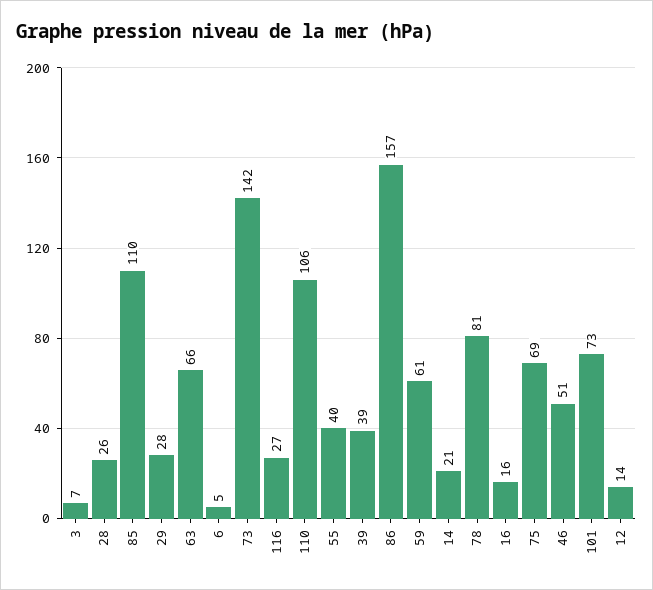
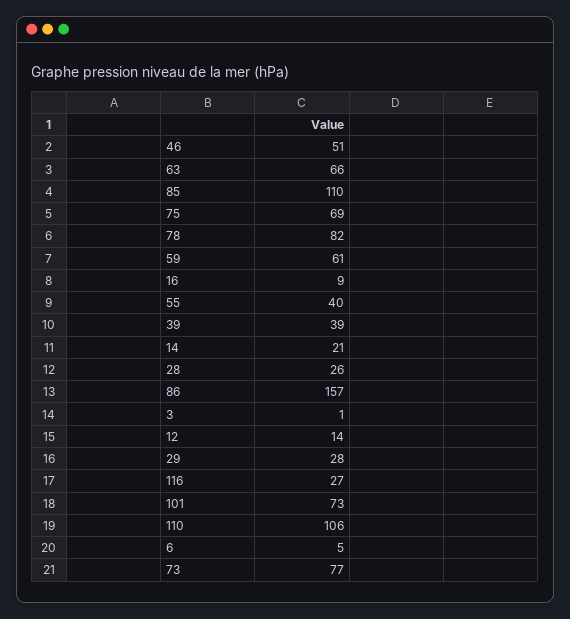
  {
-   "3": 7,
+   "3": 1,
    "28": 26,
    "85": 110,
    "29": 28,
    "63": 66,
    "6": 5,
-   "73": 142,
+   "73": 77,
    "116": 27,
    "110": 106,
    "55": 40,
    "39": 39,
    "86": 157,
    "59": 61,
    "14": 21,
-   "78": 81,
+   "78": 82,
-   "16": 16,
+   "16": 9,
    "75": 69,
    "46": 51,
    "101": 73,
    "12": 14
  }

